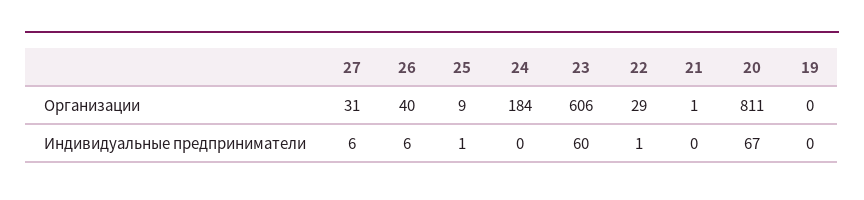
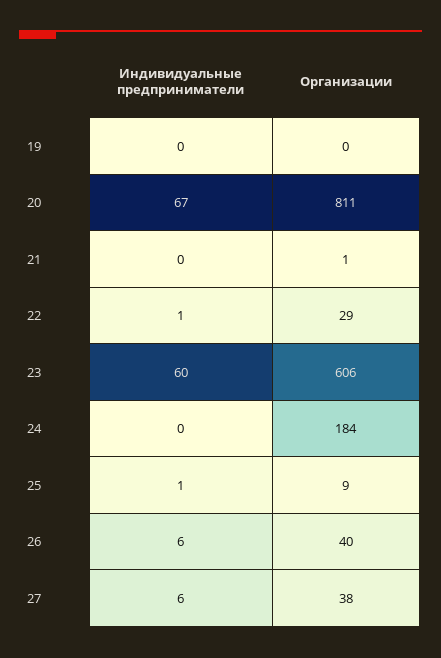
  {
    "27": {
-     "Организации": 31,
+     "Организации": 38,
      "Индивидуальные предприниматели": 6
    },
    "26": {
      "Организации": 40,
      "Индивидуальные предприниматели": 6
    },
    "25": {
      "Организации": 9,
      "Индивидуальные предприниматели": 1
    },
    "24": {
      "Организации": 184,
      "Индивидуальные предприниматели": 0
    },
    "23": {
      "Организации": 606,
      "Индивидуальные предприниматели": 60
    },
    "22": {
      "Организации": 29,
      "Индивидуальные предприниматели": 1
    },
    "21": {
      "Организации": 1,
      "Индивидуальные предприниматели": 0
    },
    "20": {
      "Организации": 811,
      "Индивидуальные предприниматели": 67
    },
    "19": {
      "Организации": 0,
      "Индивидуальные предприниматели": 0
    }
  }

